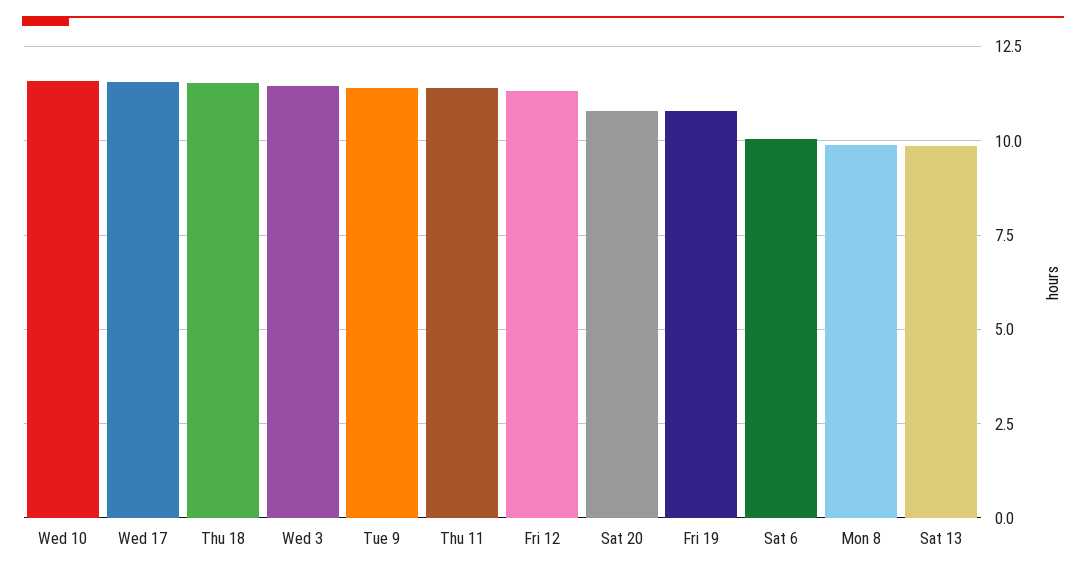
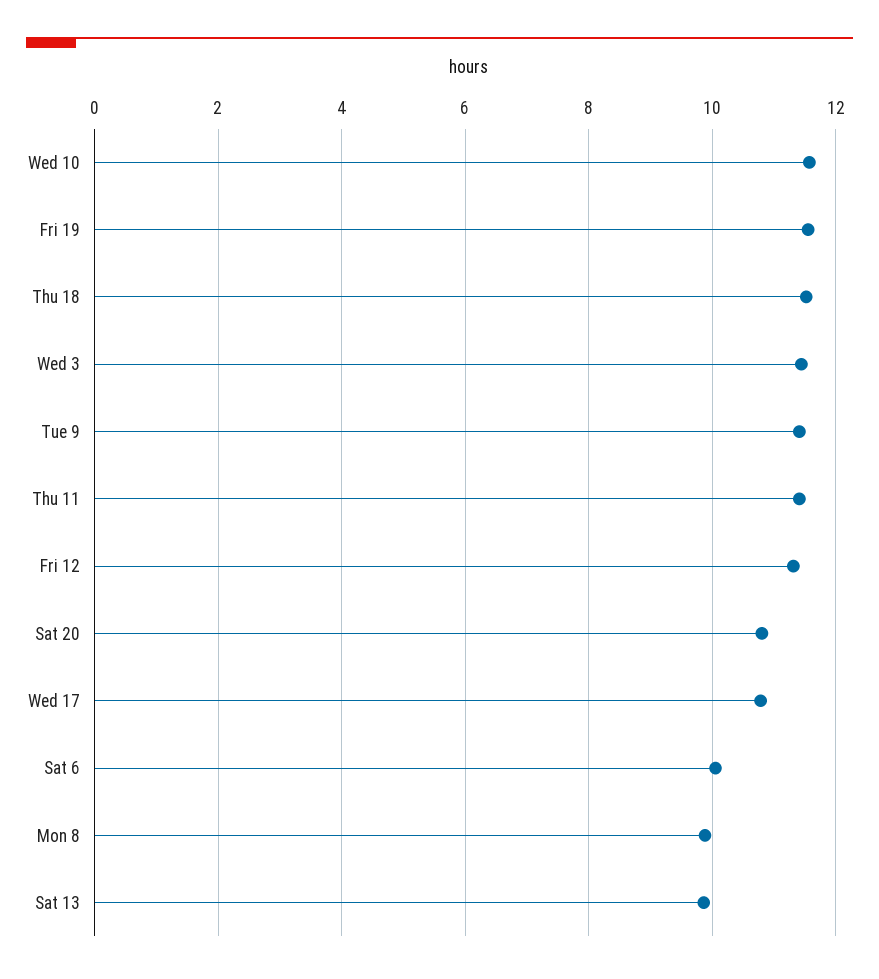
  {
    "Wed 10": 11.6,
-   "Wed 17": 11.5,
+   "Wed 17": 10.8,
    "Thu 18": 11.6,
    "Wed 3": 11.4,
    "Tue 9": 11.4,
    "Thu 11": 11.4,
    "Fri 12": 11.4,
    "Sat 20": 10.8,
-   "Fri 19": 10.75,
+   "Fri 19": 11.6,
    "Sat 6": 10,
    "Mon 8": 9.8,
    "Sat 13": 9.8
  }

